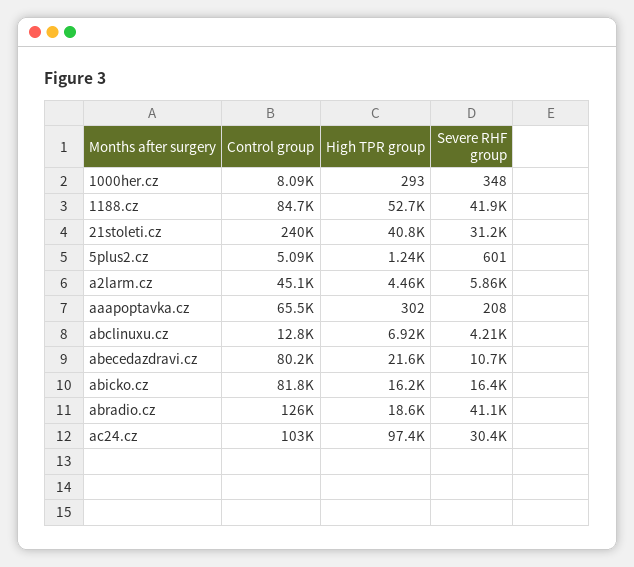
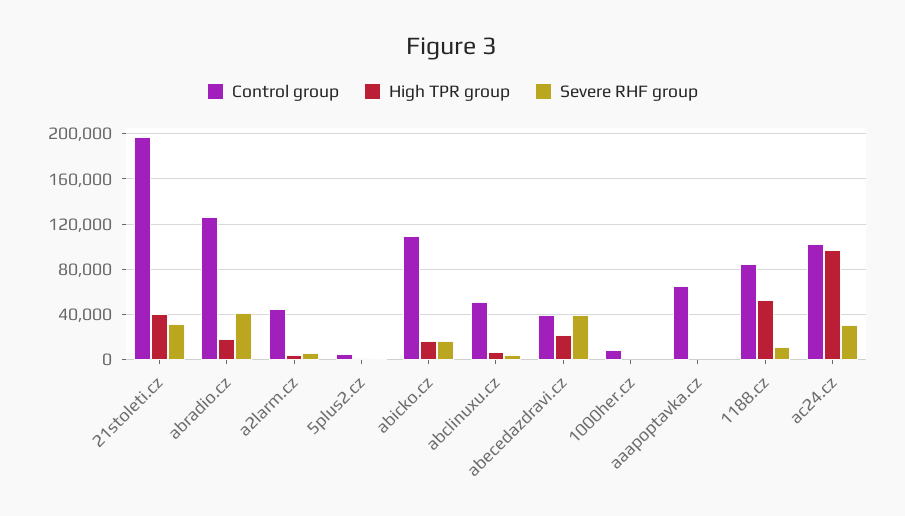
  {
    "Control group": {
      "1000her.cz": 8090,
      "1188.cz": 84700,
-     "21stoleti.cz": 240000,
+     "21stoleti.cz": 200000,
      "5plus2.cz": 5090,
      "a2larm.cz": 45100,
      "aaapoptavka.cz": 65500,
-     "abclinuxu.cz": 12800,
+     "abclinuxu.cz": 50000,
-     "abecedazdravi.cz": 80200,
+     "abecedazdravi.cz": 40000,
-     "abicko.cz": 81800,
+     "abicko.cz": 110000,
      "abradio.cz": 126000,
      "ac24.cz": 103000
    },
    "High TPR group": {
      "1000her.cz": 293,
      "1188.cz": 52700,
      "21stoleti.cz": 40800,
      "5plus2.cz": 1240,
      "a2larm.cz": 4460,
      "aaapoptavka.cz": 302,
      "abclinuxu.cz": 6920,
      "abecedazdravi.cz": 21600,
      "abicko.cz": 16200,
      "abradio.cz": 18600,
      "ac24.cz": 97400
    },
    "Severe RHF group": {
      "1000her.cz": 348,
-     "1188.cz": 41900,
+     "1188.cz": 10000,
      "21stoleti.cz": 31200,
      "5plus2.cz": 601,
      "a2larm.cz": 5860,
      "aaapoptavka.cz": 208,
      "abclinuxu.cz": 4210,
-     "abecedazdravi.cz": 10700,
+     "abecedazdravi.cz": 40000,
      "abicko.cz": 16400,
      "abradio.cz": 41100,
      "ac24.cz": 30400
    }
  }

